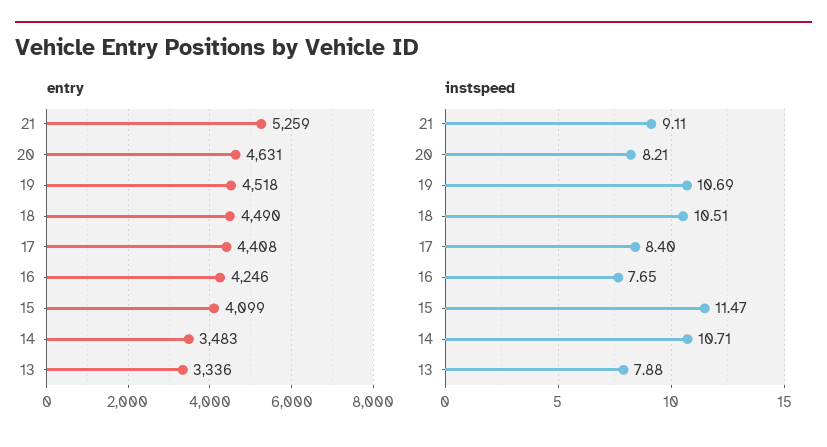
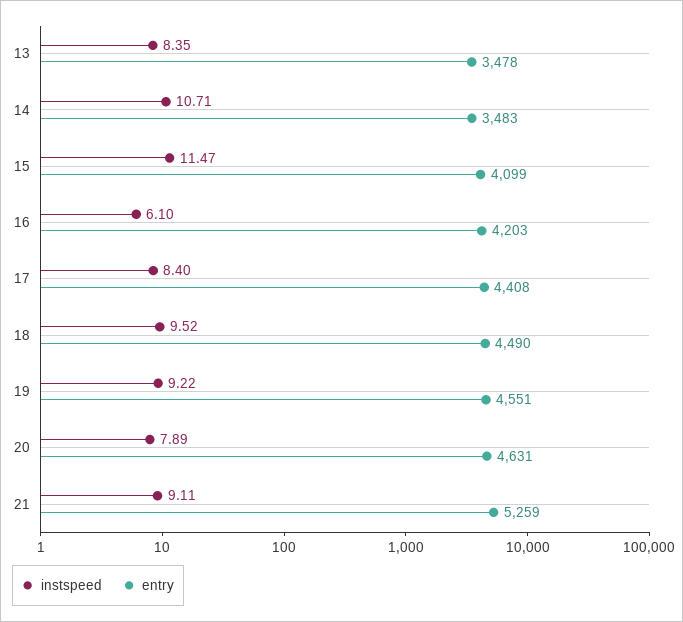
  {
    "entry": {
      "21": 5259,
      "20": 4631,
-     "19": 4518,
+     "19": 4551,
      "18": 4490,
      "17": 4408,
-     "16": 4246,
+     "16": 4203,
      "15": 4099,
      "14": 3483,
-     "13": 3336
+     "13": 3478
    },
    "instspeed": {
      "21": 9.11,
-     "20": 8.21,
+     "20": 7.89,
-     "19": 10.69,
+     "19": 9.22,
-     "18": 10.51,
+     "18": 9.52,
      "17": 8.4,
-     "16": 7.65,
+     "16": 6.1,
      "15": 11.47,
      "14": 10.71,
-     "13": 7.88
+     "13": 8.35
    }
  }

